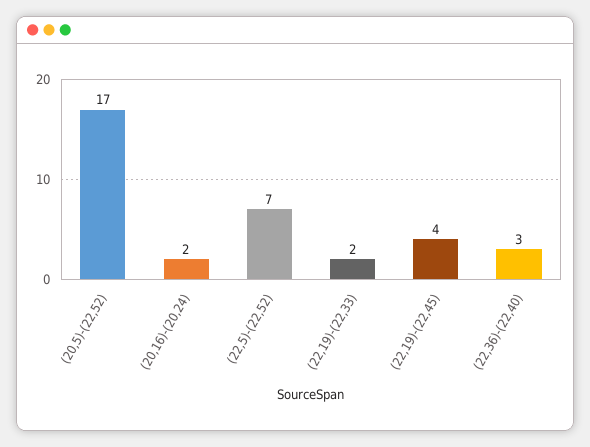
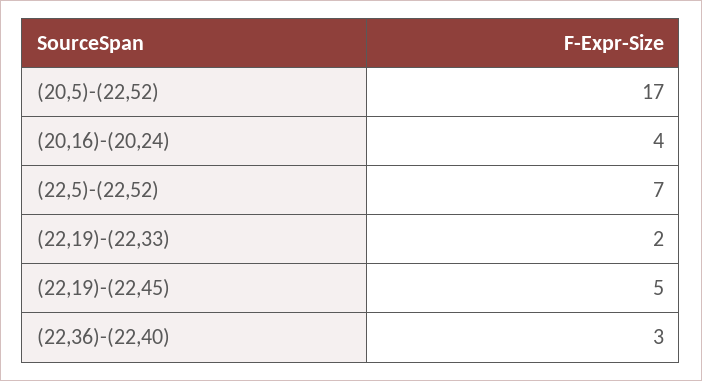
  {
    "(20,5)-(22,52)": 17,
-   "(20,16)-(20,24)": 2,
+   "(20,16)-(20,24)": 4,
    "(22,5)-(22,52)": 7,
    "(22,19)-(22,33)": 2,
-   "(22,19)-(22,45)": 4,
+   "(22,19)-(22,45)": 5,
    "(22,36)-(22,40)": 3
  }

